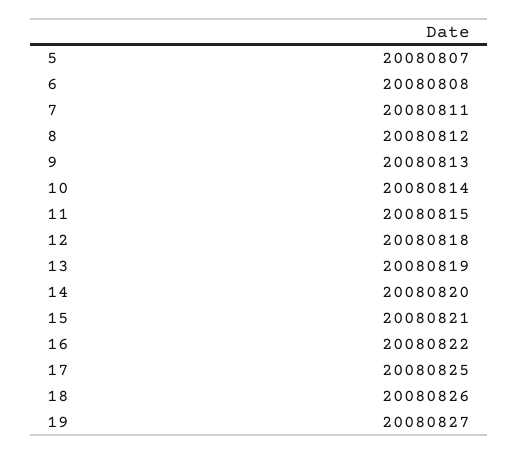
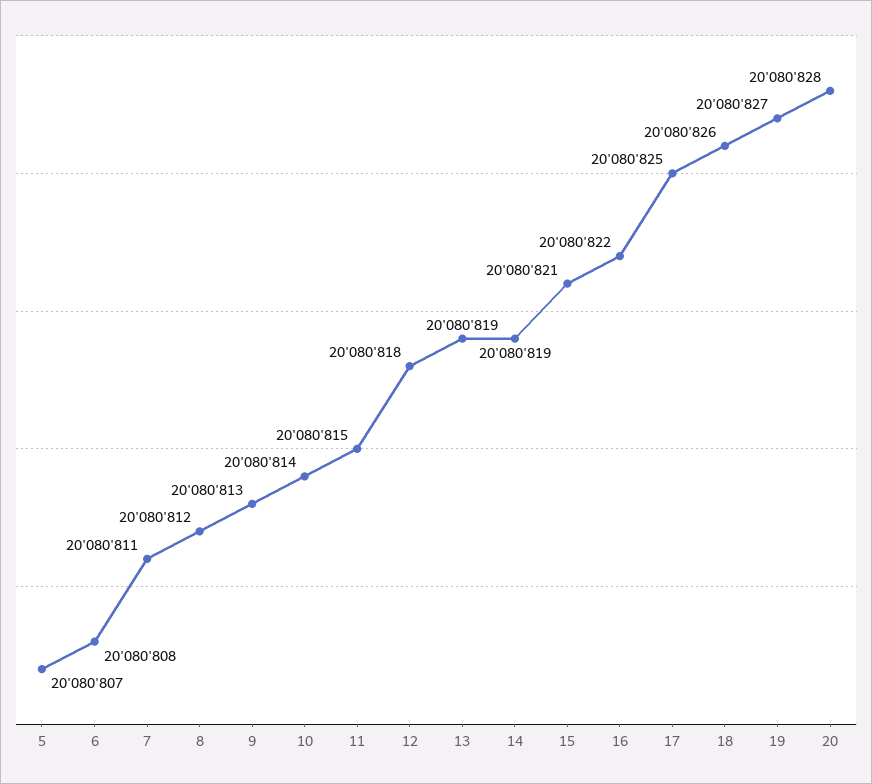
  {
    "5": 20080807,
    "6": 20080808,
    "7": 20080811,
    "8": 20080812,
    "9": 20080813,
    "10": 20080814,
    "11": 20080815,
    "12": 20080818,
    "13": 20080819,
-   "14": 20080820,
+   "14": 20080819,
    "15": 20080821,
    "16": 20080822,
    "17": 20080825,
    "18": 20080826,
-   "19": 20080827
+   "19": 20080827,
+   "20": 20080828
  }

